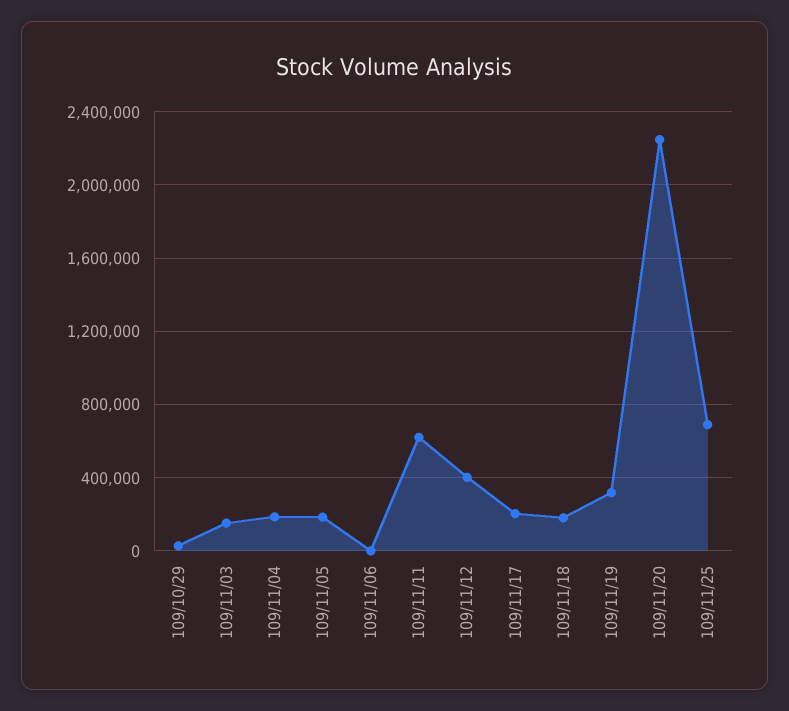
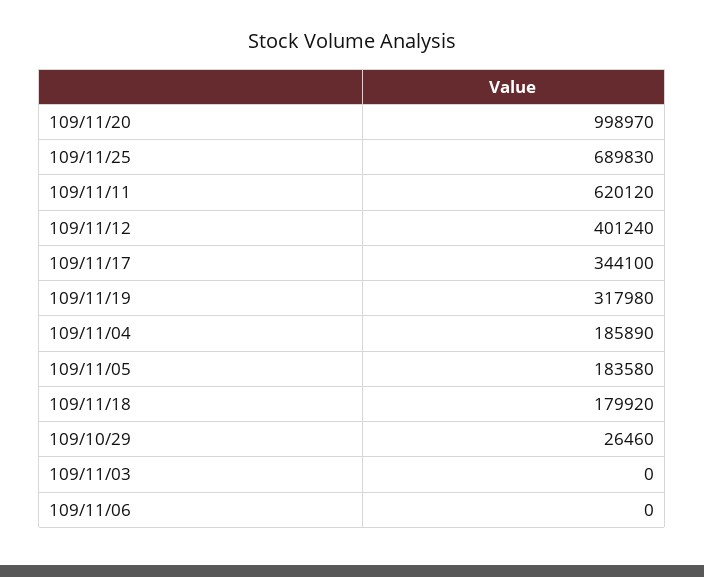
  {
    "109/10/29": 26460,
-   "109/11/03": 150000,
+   "109/11/03": 0,
    "109/11/04": 185890,
    "109/11/05": 183580,
    "109/11/06": 0,
    "109/11/11": 620120,
    "109/11/12": 401240,
-   "109/11/17": 200000,
+   "109/11/17": 344100,
    "109/11/18": 179920,
    "109/11/19": 317980,
-   "109/11/20": 2250000,
+   "109/11/20": 998970,
    "109/11/25": 689830
  }

